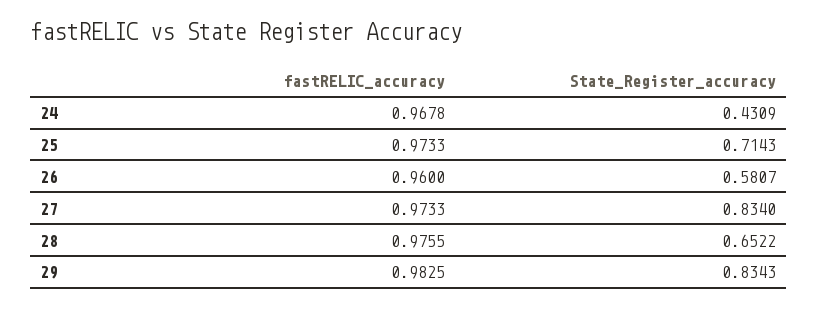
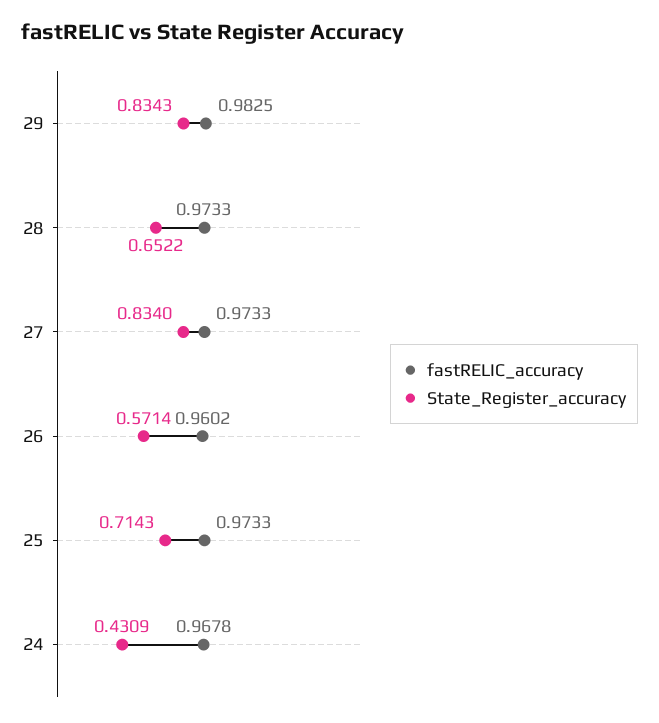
  {
    "fastRELIC_accuracy": {
      "24": 0.9678,
      "25": 0.9733,
-     "26": 0.96,
+     "26": 0.9602,
      "27": 0.9733,
-     "28": 0.9755,
+     "28": 0.9733,
      "29": 0.9825
    },
    "State_Register_accuracy": {
      "24": 0.4309,
      "25": 0.7143,
-     "26": 0.5807,
+     "26": 0.5714,
      "27": 0.834,
      "28": 0.6522,
      "29": 0.8343
    }
  }

